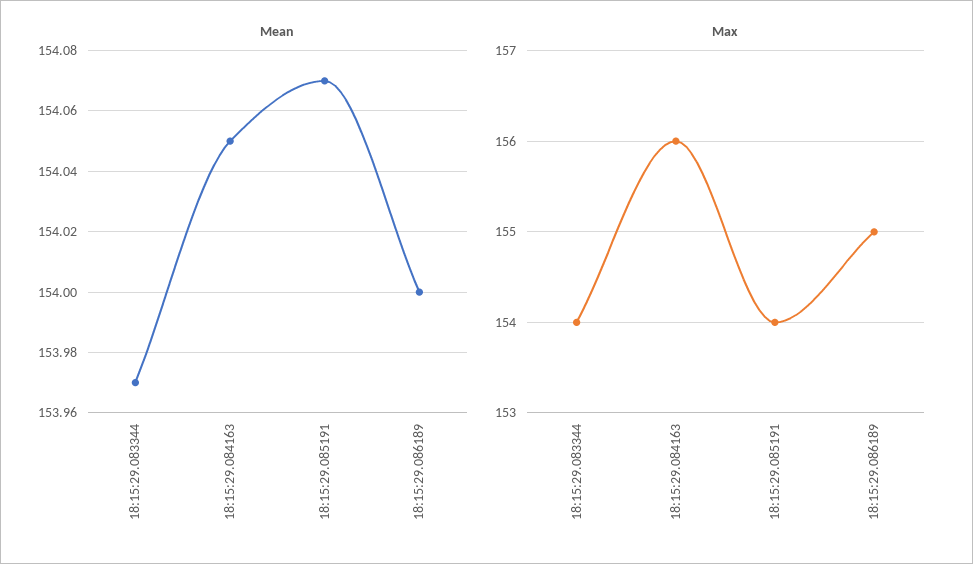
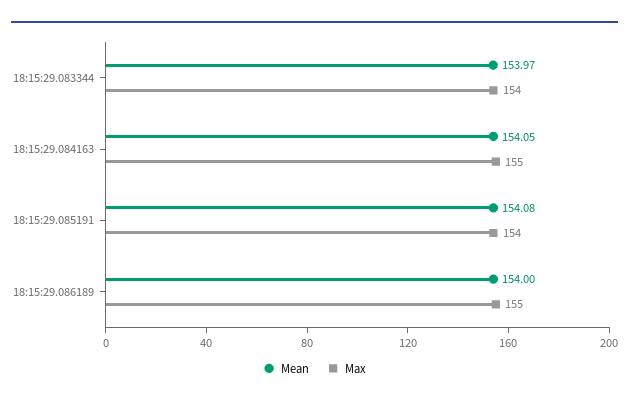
  {
    "Mean": {
      "18:15:29.083344": 153.97,
      "18:15:29.084163": 154.05,
-     "18:15:29.085191": 154.07,
+     "18:15:29.085191": 154.08,
      "18:15:29.086189": 154
    },
    "Max": {
      "18:15:29.083344": 154,
-     "18:15:29.084163": 156,
+     "18:15:29.084163": 155,
      "18:15:29.085191": 154,
      "18:15:29.086189": 155
    }
  }

